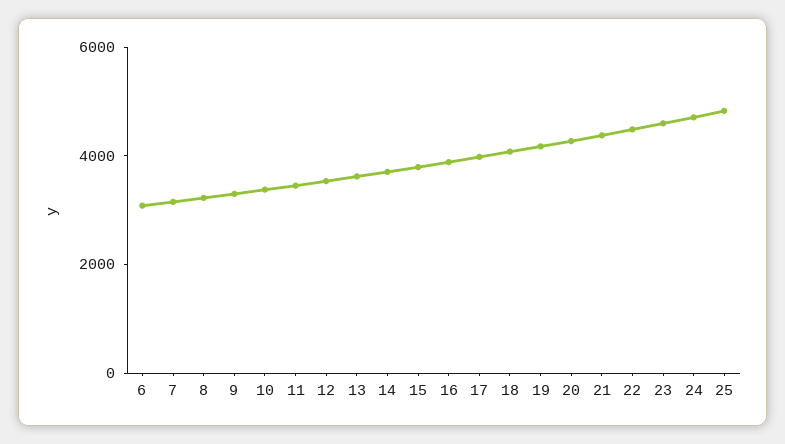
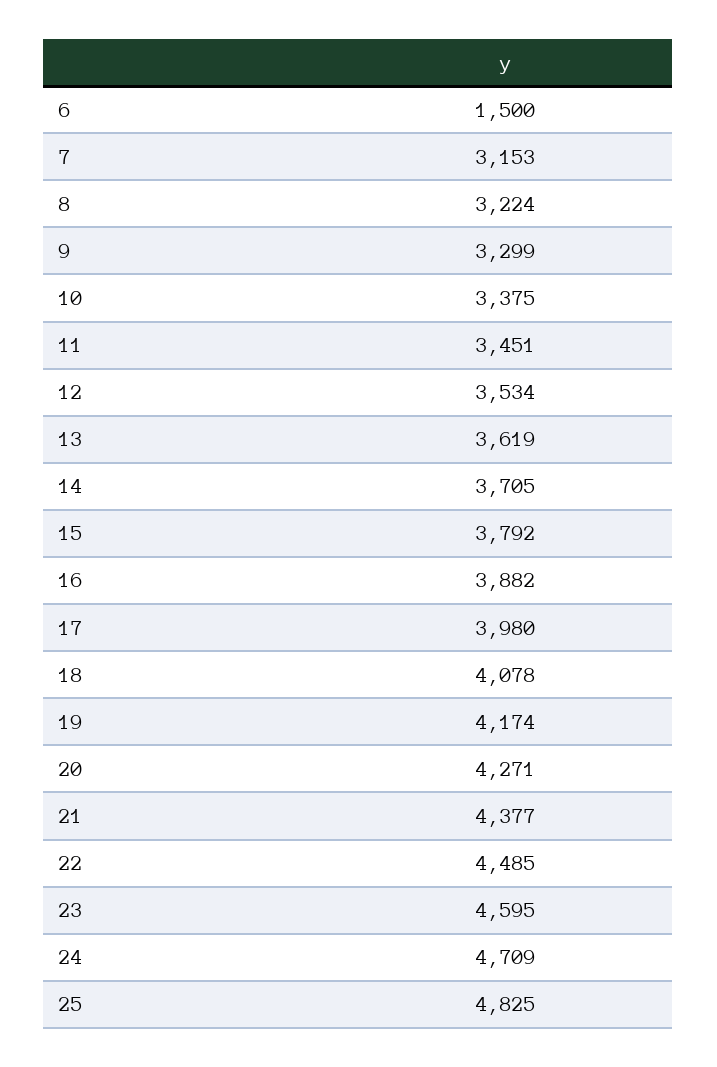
  {
-   "6": 3000,
+   "6": 1500,
    "7": 3153,
    "8": 3224,
    "9": 3299,
    "10": 3375,
    "11": 3451,
    "12": 3534,
    "13": 3619,
    "14": 3705,
    "15": 3792,
    "16": 3882,
    "17": 3980,
    "18": 4078,
    "19": 4174,
    "20": 4271,
    "21": 4377,
    "22": 4485,
    "23": 4595,
    "24": 4709,
    "25": 4825
  }

